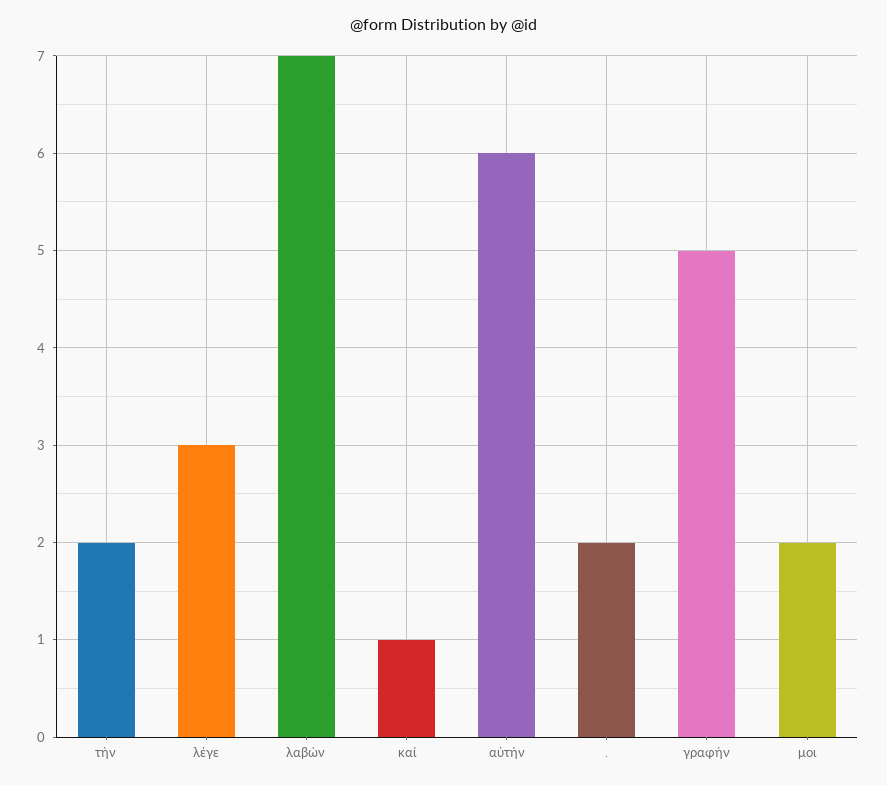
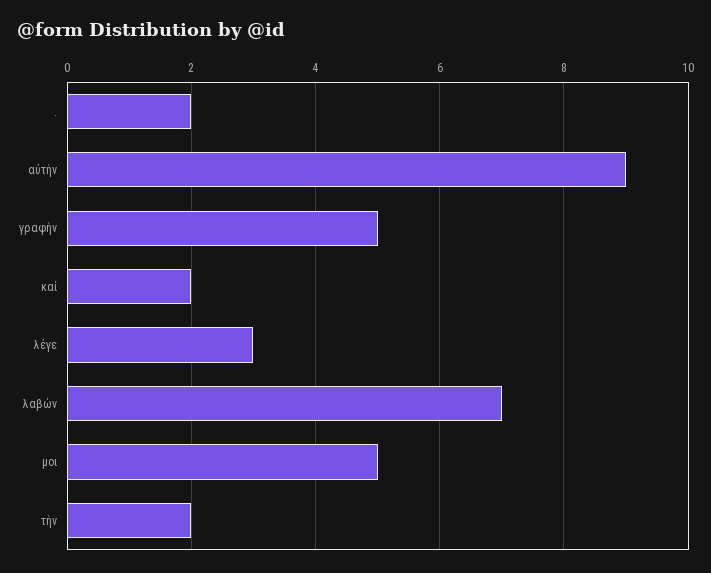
  {
    "τὴν": 2,
    "λέγε": 3,
    "λαβών": 7,
-   "καί": 1,
+   "καί": 2,
-   "αὐτὴν": 6,
+   "αὐτὴν": 9,
    ".": 2,
    "γραφὴν": 5,
-   "μοι": 2
+   "μοι": 5
  }

